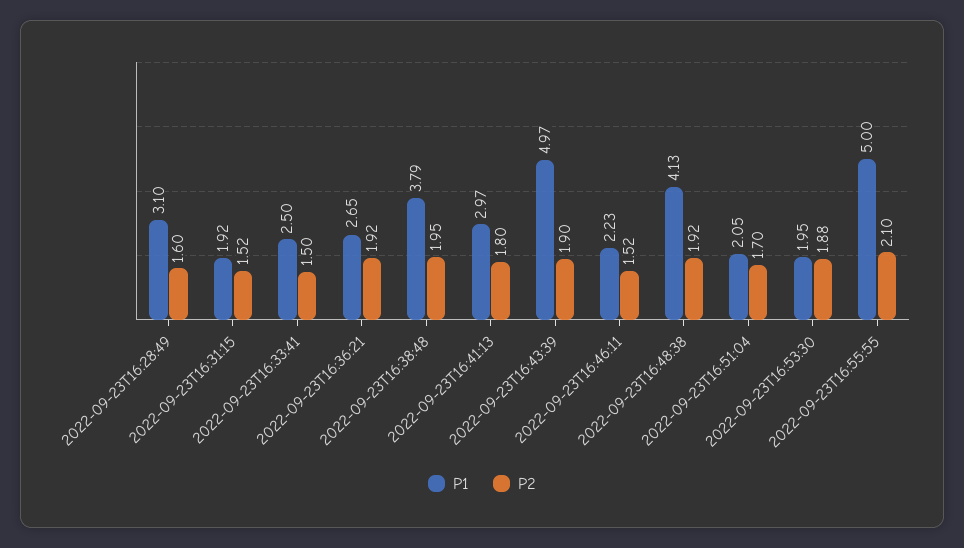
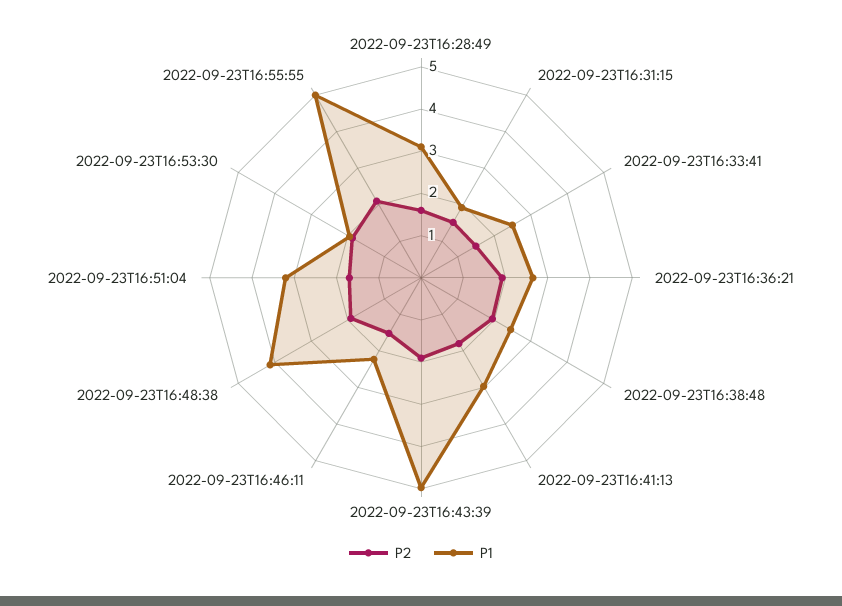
  {
    "P1": {
      "2022-09-23T16:28:49": 3.1,
      "2022-09-23T16:31:15": 1.92,
      "2022-09-23T16:33:41": 2.5,
      "2022-09-23T16:36:21": 2.65,
-     "2022-09-23T16:38:48": 3.79,
+     "2022-09-23T16:38:48": 2.4,
      "2022-09-23T16:41:13": 2.97,
      "2022-09-23T16:43:39": 4.97,
      "2022-09-23T16:46:11": 2.23,
      "2022-09-23T16:48:38": 4.13,
-     "2022-09-23T16:51:04": 2.05,
+     "2022-09-23T16:51:04": 3.2,
      "2022-09-23T16:53:30": 1.95,
      "2022-09-23T16:55:55": 5
    },
    "P2": {
      "2022-09-23T16:28:49": 1.6,
      "2022-09-23T16:31:15": 1.52,
      "2022-09-23T16:33:41": 1.5,
      "2022-09-23T16:36:21": 1.92,
      "2022-09-23T16:38:48": 1.95,
      "2022-09-23T16:41:13": 1.8,
      "2022-09-23T16:43:39": 1.9,
      "2022-09-23T16:46:11": 1.52,
      "2022-09-23T16:48:38": 1.92,
      "2022-09-23T16:51:04": 1.7,
      "2022-09-23T16:53:30": 1.88,
      "2022-09-23T16:55:55": 2.1
    }
  }

